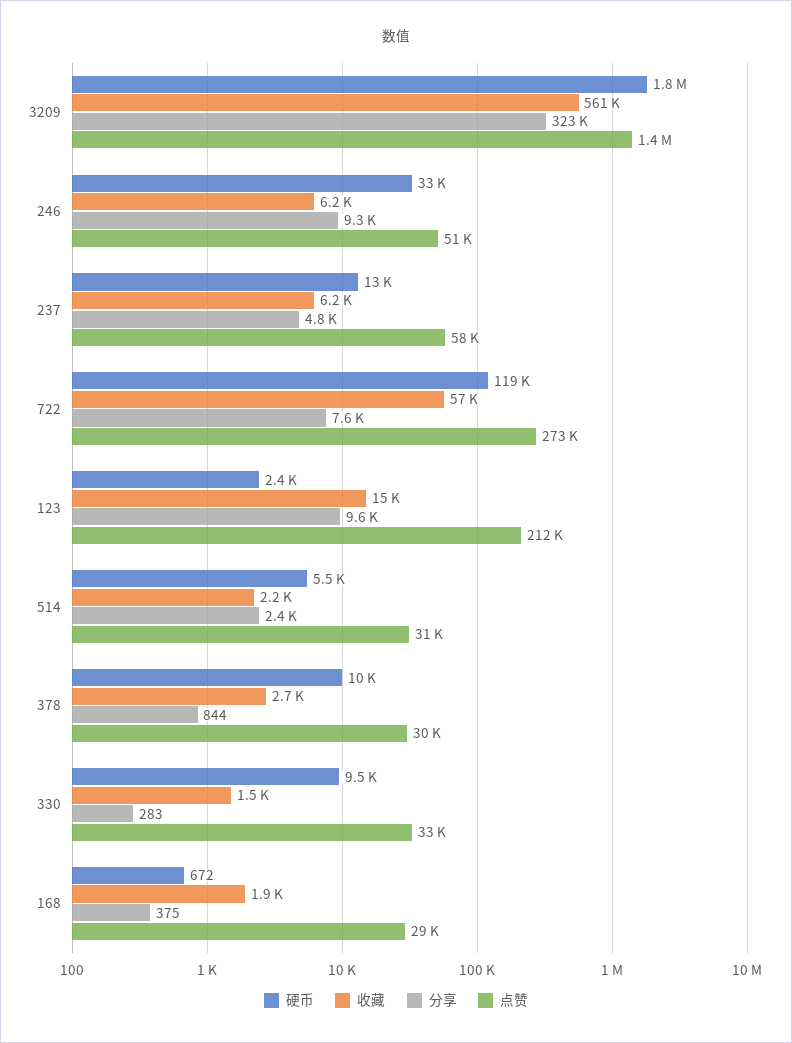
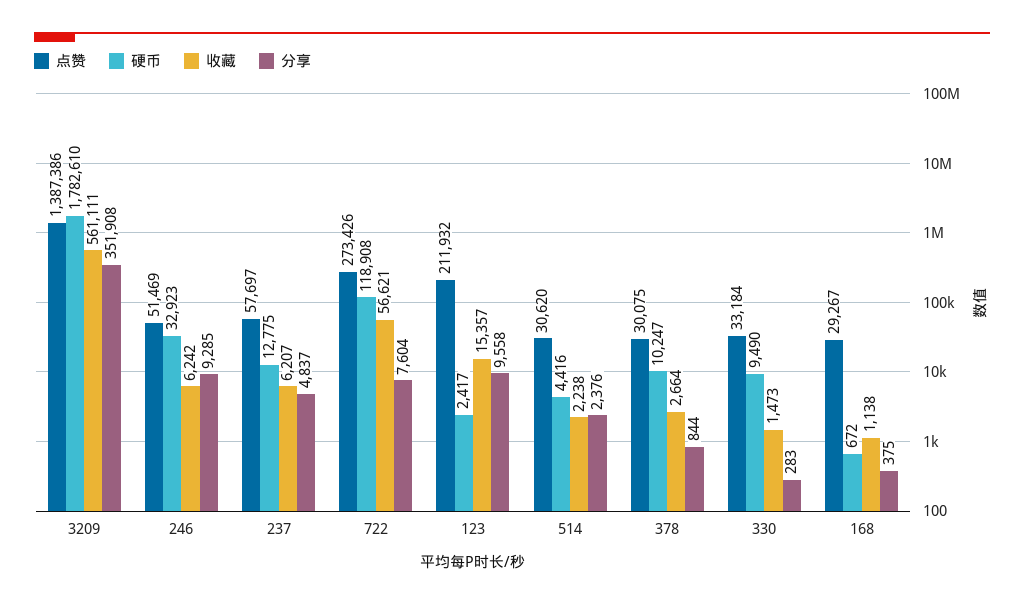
  {
    "硬币": {
      "3209": 1782610,
      "246": 32923,
      "237": 12775,
      "722": 118908,
      "123": 2417,
-     "514": 5500,
+     "514": 4416,
      "378": 10247,
      "330": 9490,
      "168": 672
    },
    "收藏": {
      "3209": 561111,
      "246": 6242,
      "237": 6207,
      "722": 56621,
      "123": 15357,
      "514": 2238,
      "378": 2664,
      "330": 1473,
-     "168": 1900
+     "168": 1138
    },
    "分享": {
-     "3209": 323000,
+     "3209": 351908,
      "246": 9285,
      "237": 4837,
      "722": 7604,
      "123": 9558,
      "514": 2376,
      "378": 844,
      "330": 283,
      "168": 375
    },
    "点赞": {
      "3209": 1387386,
      "246": 51469,
      "237": 57697,
      "722": 273426,
      "123": 211932,
      "514": 30620,
      "378": 30075,
      "330": 33184,
      "168": 29267
    }
  }

